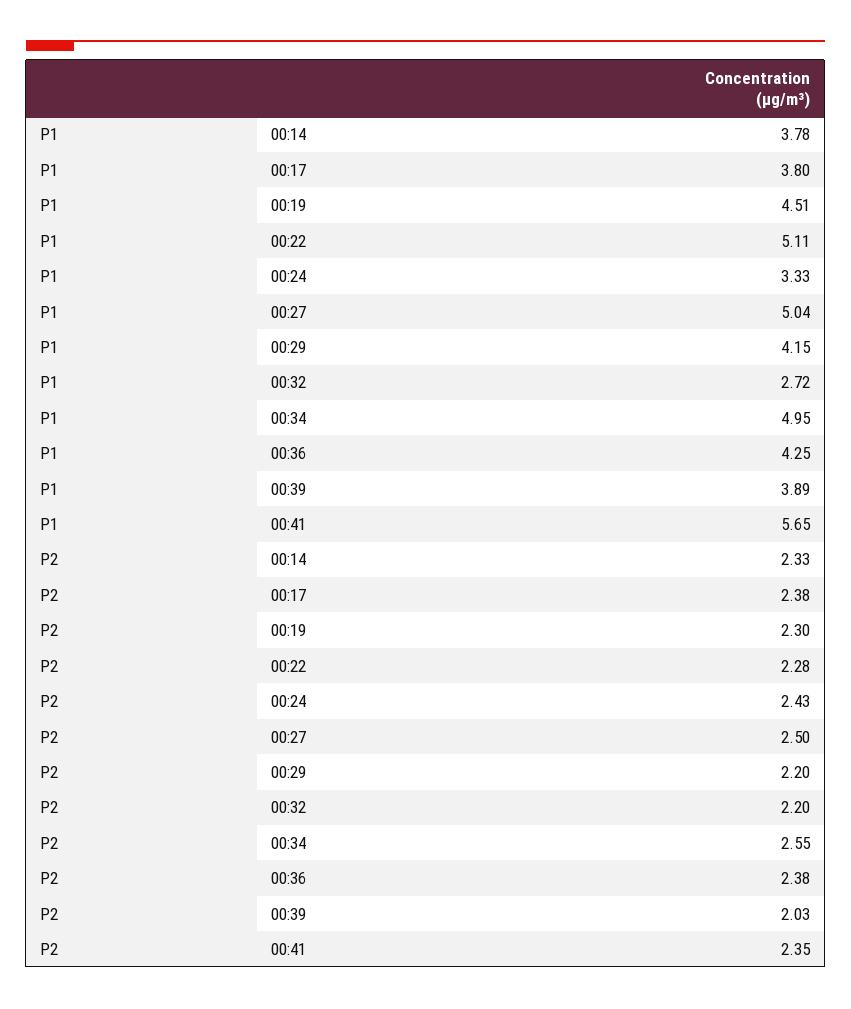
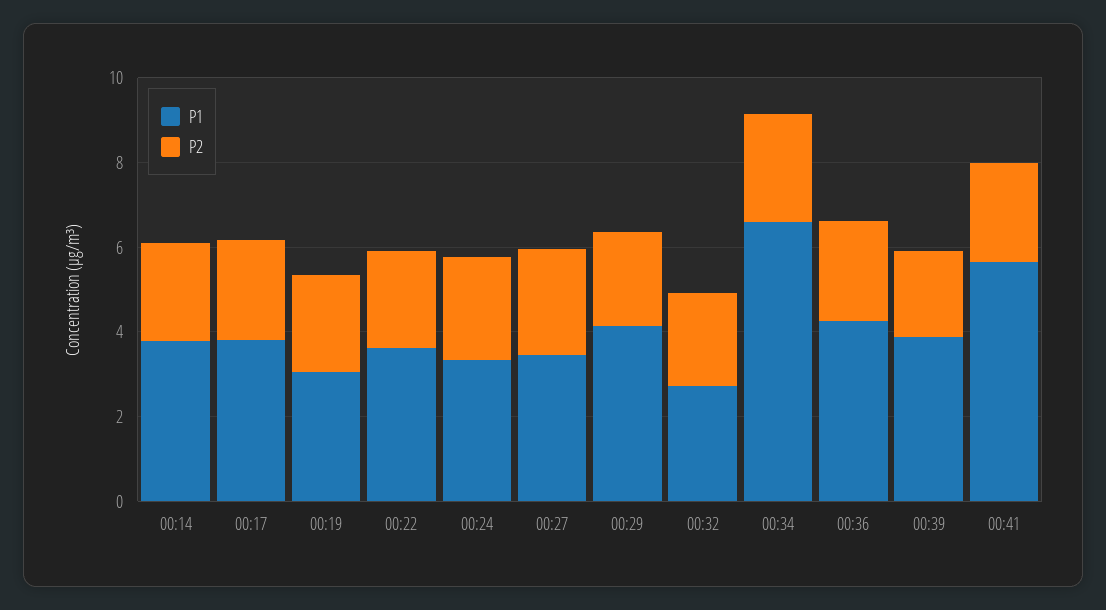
  {
    "P1": {
      "00:14": 3.78,
      "00:17": 3.8,
-     "00:19": 4.51,
+     "00:19": 3,
-     "00:22": 5.11,
+     "00:22": 3.5,
      "00:24": 3.33,
-     "00:27": 5.04,
+     "00:27": 3.5,
      "00:29": 4.15,
      "00:32": 2.72,
-     "00:34": 4.95,
+     "00:34": 6.5,
      "00:36": 4.25,
      "00:39": 3.89,
      "00:41": 5.65
    },
    "P2": {
      "00:14": 2.33,
      "00:17": 2.38,
      "00:19": 2.3,
      "00:22": 2.28,
      "00:24": 2.43,
      "00:27": 2.5,
      "00:29": 2.2,
      "00:32": 2.2,
      "00:34": 2.55,
      "00:36": 2.38,
      "00:39": 2.03,
      "00:41": 2.35
    }
  }

